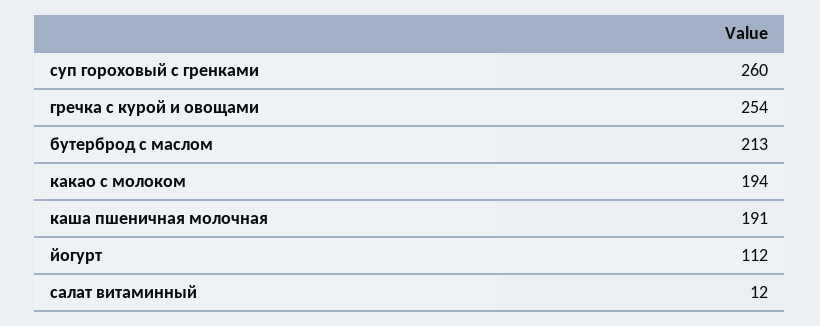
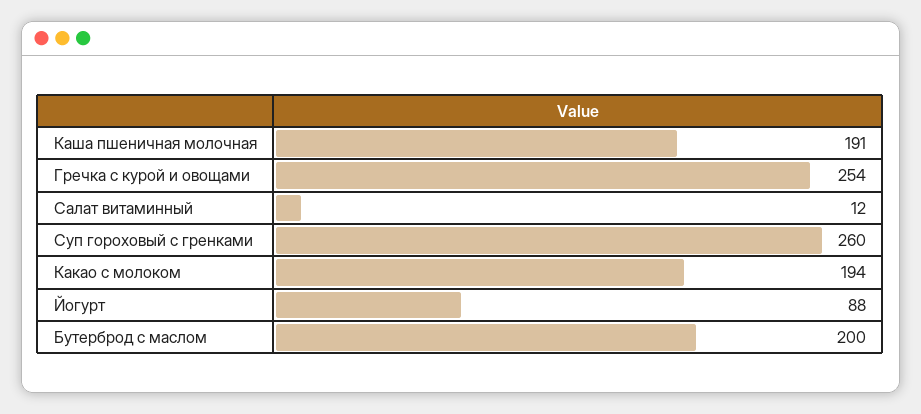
  {
    "суп гороховый с гренками": 260,
    "гречка с курой и овощами": 254,
-   "бутерброд с маслом": 213,
+   "бутерброд с маслом": 200,
    "какао с молоком": 194,
    "каша пшеничная молочная": 191,
-   "йогурт": 112,
+   "йогурт": 88,
    "салат витаминный": 12
  }

